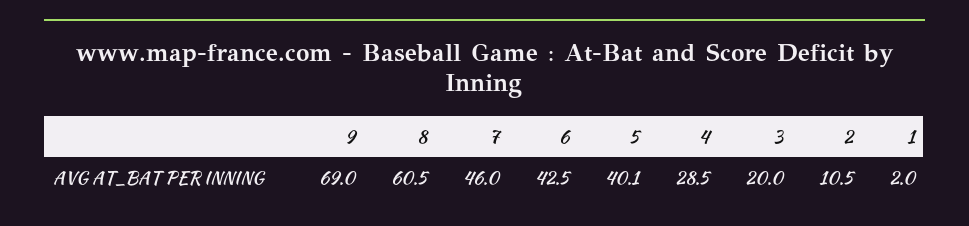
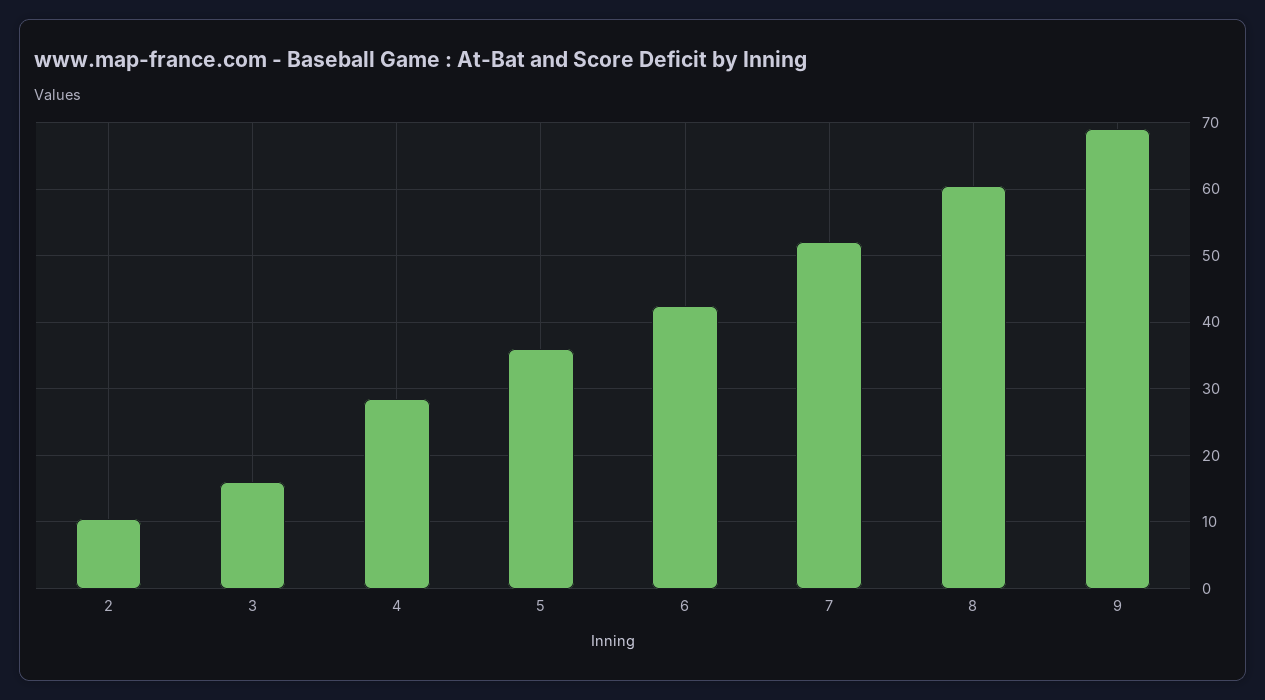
  {
    "9": 69,
    "8": 60.5,
-   "7": 46,
+   "7": 52,
    "6": 42.5,
-   "5": 40.1,
+   "5": 36,
    "4": 28.5,
-   "3": 20,
+   "3": 16,
-   "2": 10.5,
+   "2": 10.5
-   "1": 2
  }

